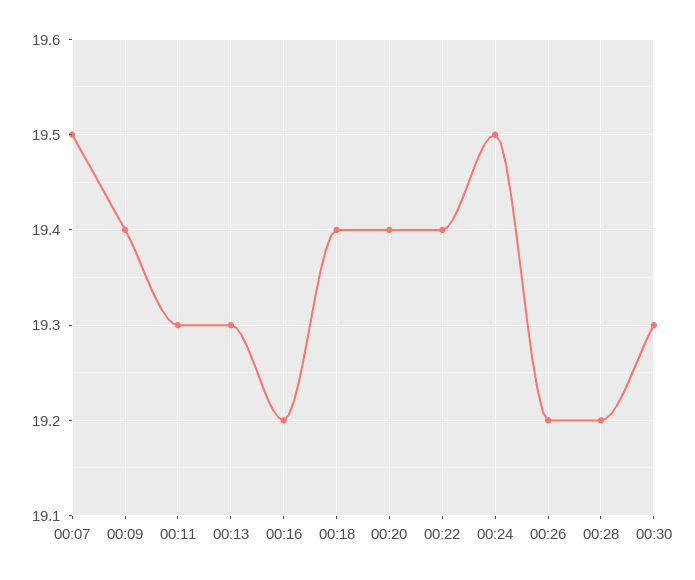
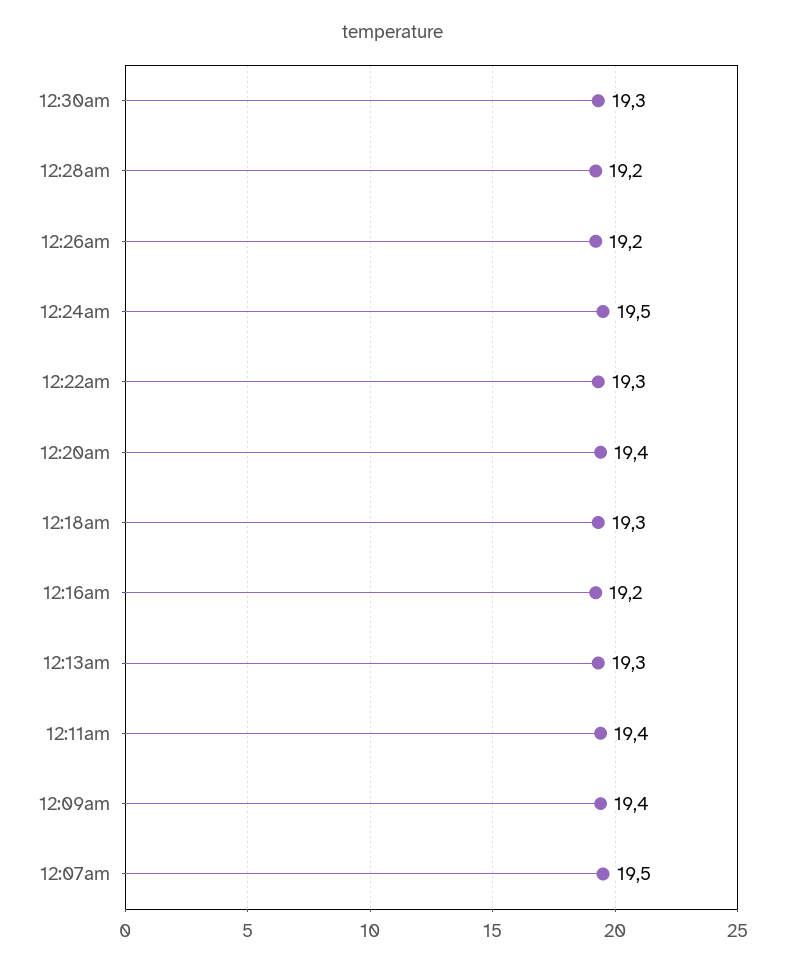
  {
    "00:07": 19.5,
    "00:09": 19.4,
-   "00:11": 19.3,
+   "00:11": 19.4,
    "00:13": 19.3,
    "00:16": 19.2,
-   "00:18": 19.4,
+   "00:18": 19.3,
    "00:20": 19.4,
-   "00:22": 19.4,
+   "00:22": 19.3,
    "00:24": 19.5,
    "00:26": 19.2,
    "00:28": 19.2,
    "00:30": 19.3
  }

